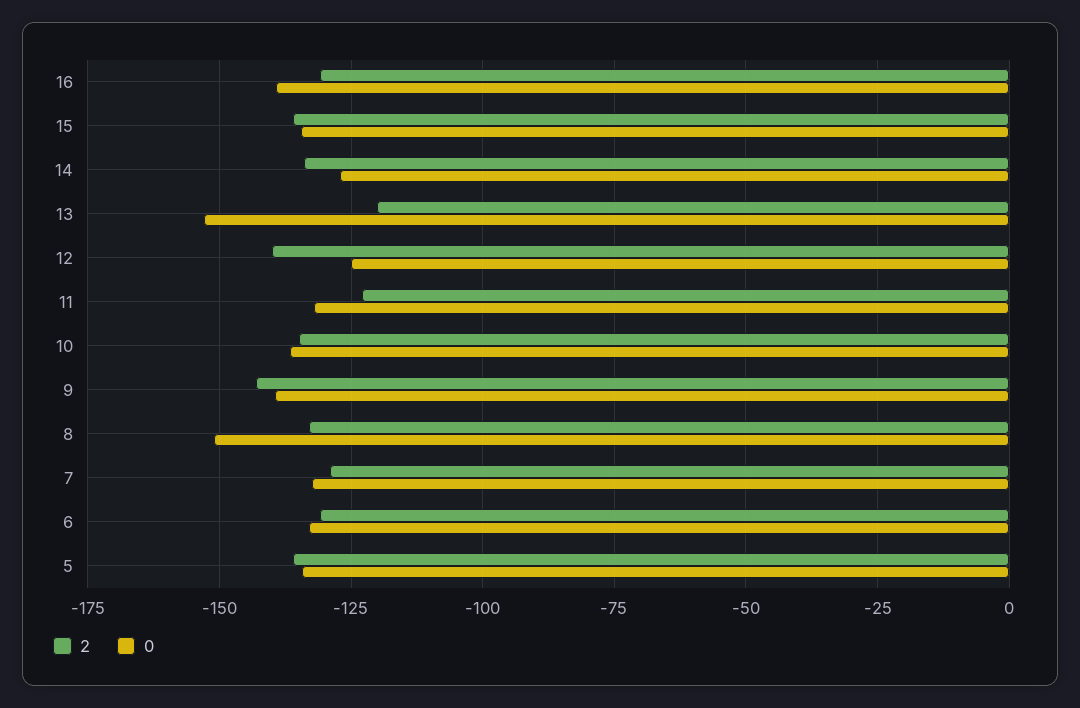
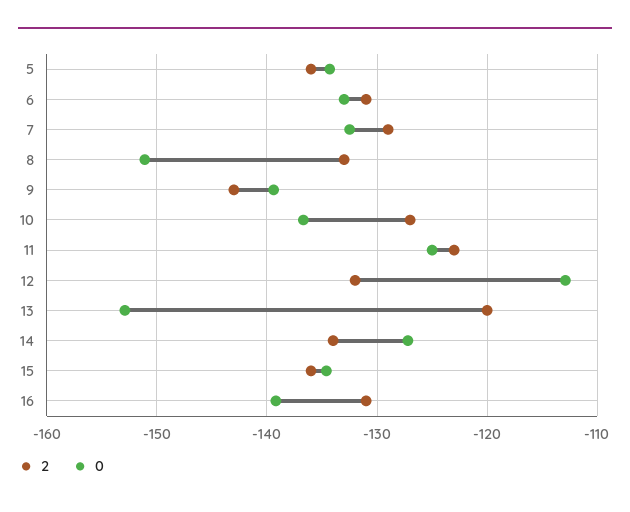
  {
    "2": {
      "16": -131,
      "15": -136,
      "14": -134,
      "13": -120,
-     "12": -140,
+     "12": -132,
      "11": -123,
-     "10": -135,
+     "10": -127,
      "9": -143,
      "8": -133,
      "7": -129,
      "6": -131,
      "5": -136
    },
    "0": {
      "16": -139,
      "15": -135,
      "14": -127,
      "13": -153,
-     "12": -125,
+     "12": -113,
-     "11": -132.5,
+     "11": -125,
      "10": -137,
      "9": -139,
      "8": -151,
      "7": -133,
      "6": -133,
      "5": -134
    }
  }

